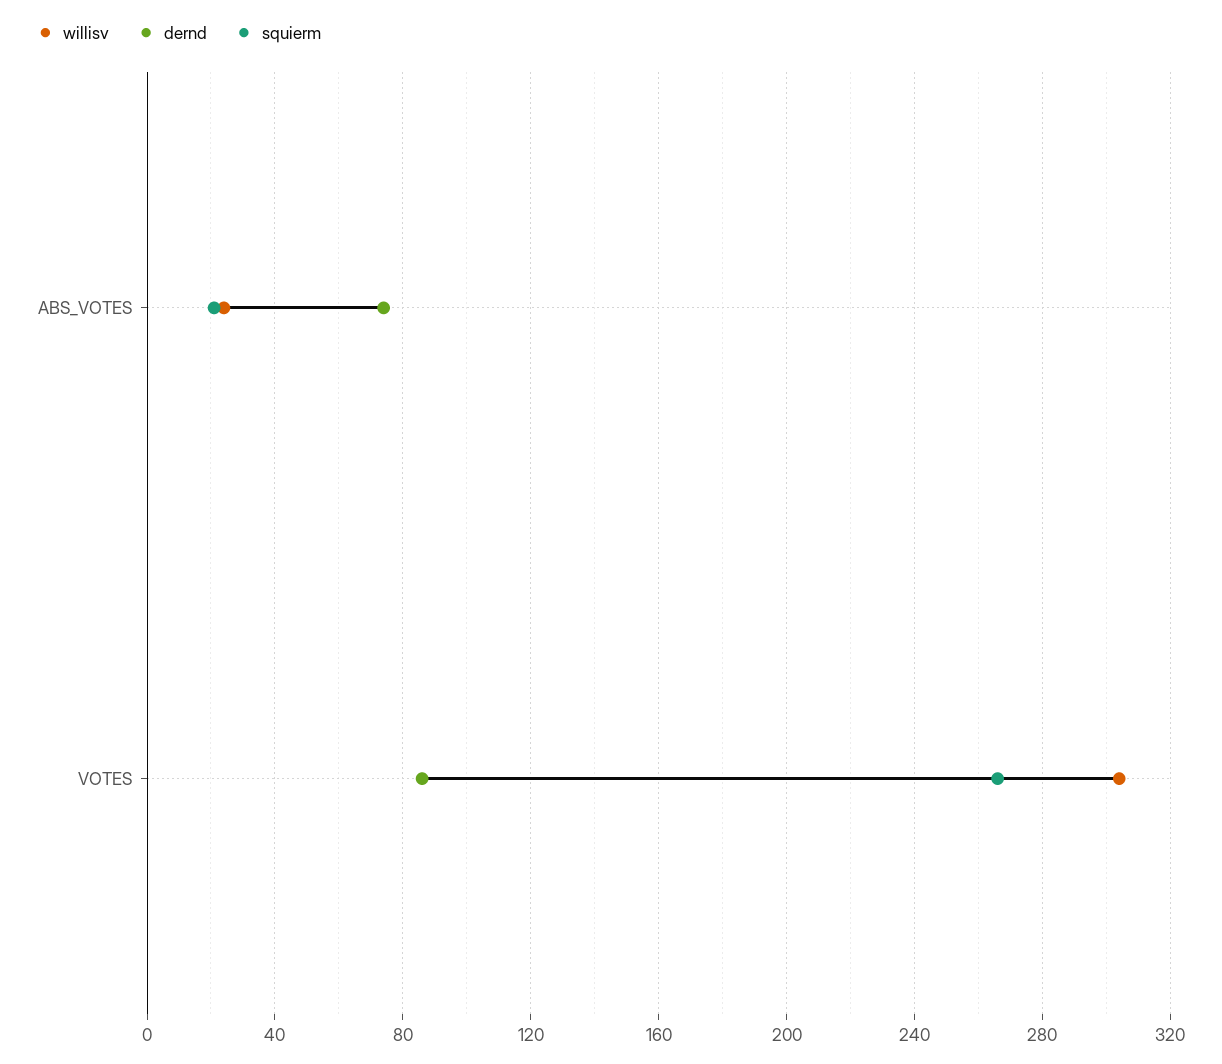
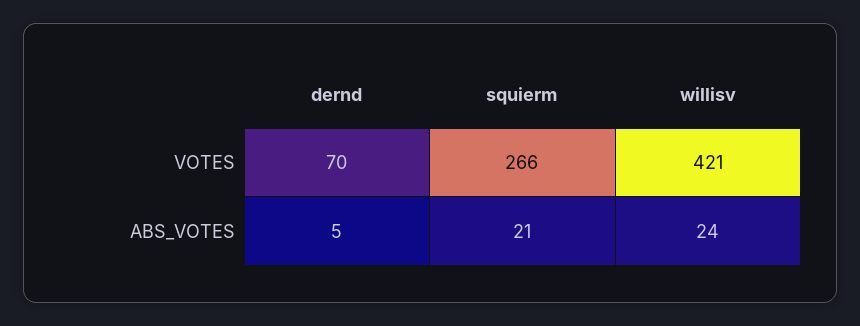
  {
    "willisv": {
      "ABS_VOTES": 24,
-     "VOTES": 305
+     "VOTES": 421
    },
    "dernd": {
-     "ABS_VOTES": 75,
+     "ABS_VOTES": 5,
-     "VOTES": 85
+     "VOTES": 70
    },
    "squierm": {
      "ABS_VOTES": 21,
      "VOTES": 266
    }
  }

